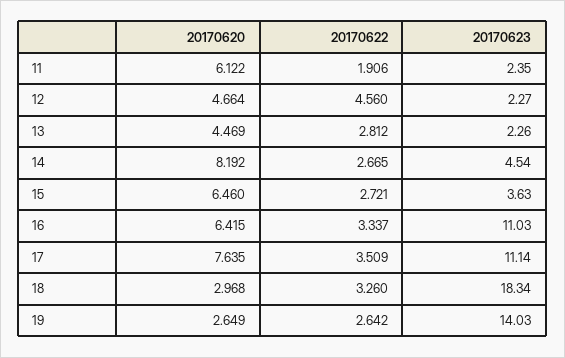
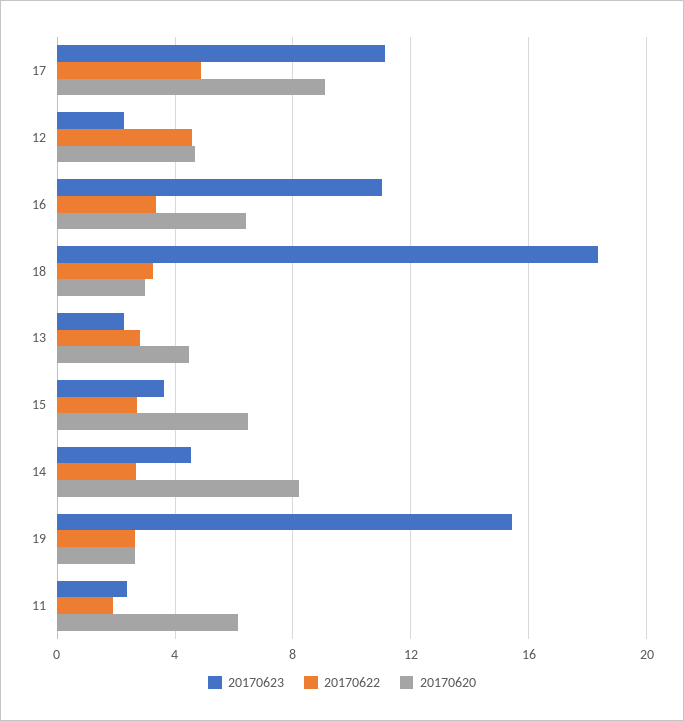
  {
    "20170620": {
      "11": 6.122,
      "12": 4.664,
      "13": 4.469,
      "14": 8.192,
      "15": 6.46,
      "16": 6.415,
-     "17": 7.635,
+     "17": 9,
      "18": 2.968,
      "19": 2.649
    },
    "20170622": {
      "11": 1.906,
      "12": 4.56,
      "13": 2.812,
      "14": 2.665,
      "15": 2.721,
      "16": 3.337,
-     "17": 3.509,
+     "17": 5,
      "18": 3.26,
      "19": 2.642
    },
    "20170623": {
      "11": 2.35,
      "12": 2.27,
      "13": 2.26,
      "14": 4.54,
      "15": 3.63,
      "16": 11.03,
      "17": 11.14,
      "18": 18.34,
-     "19": 14.03
+     "19": 15.5
    }
  }

